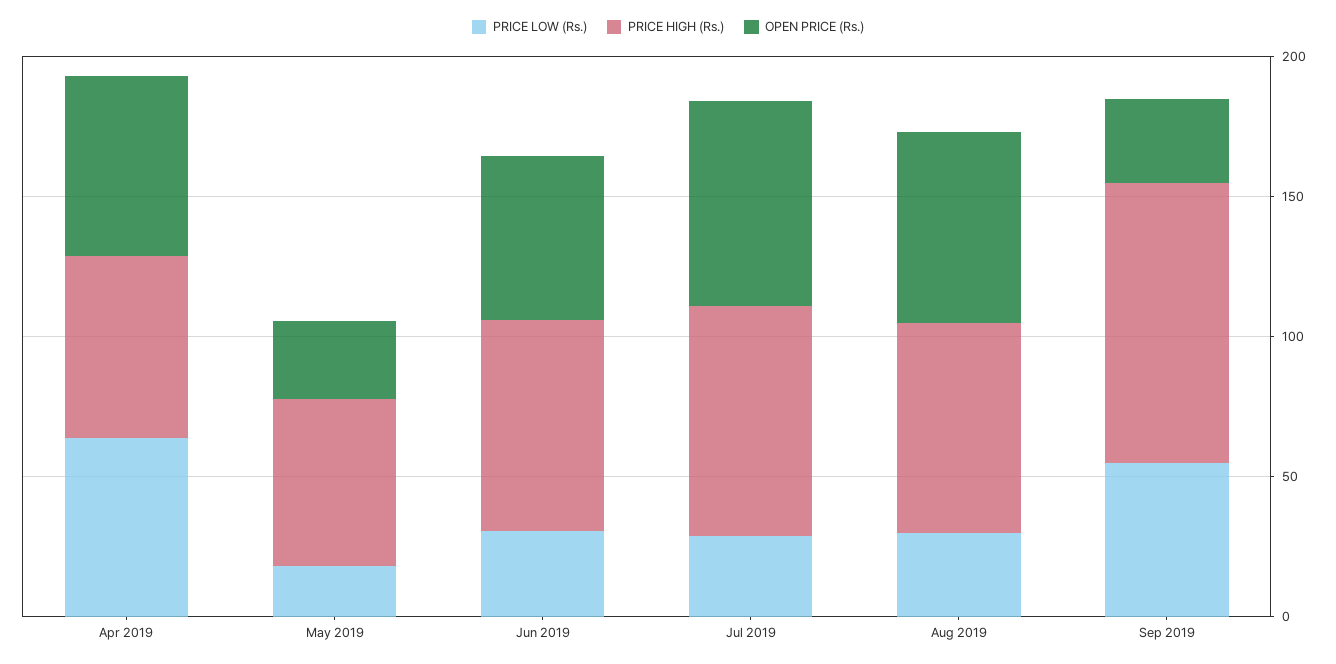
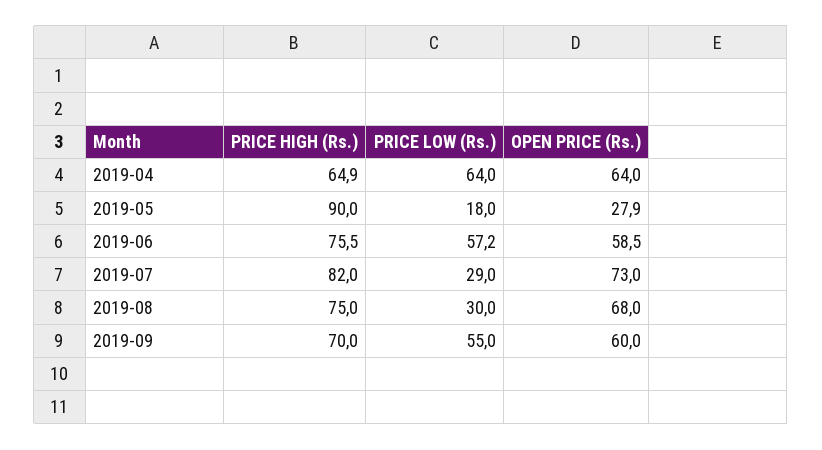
  {
    "PRICE LOW (Rs.)": {
      "Apr 2019": 64,
      "May 2019": 18,
-     "Jun 2019": 30,
+     "Jun 2019": 57.2,
      "Jul 2019": 29,
      "Aug 2019": 30,
      "Sep 2019": 55
    },
    "PRICE HIGH (Rs.)": {
      "Apr 2019": 64.9,
-     "May 2019": 60,
+     "May 2019": 90,
      "Jun 2019": 75.5,
      "Jul 2019": 82,
      "Aug 2019": 75,
-     "Sep 2019": 100
+     "Sep 2019": 70
    },
    "OPEN PRICE (Rs.)": {
      "Apr 2019": 64,
      "May 2019": 27.9,
      "Jun 2019": 58.5,
      "Jul 2019": 73,
      "Aug 2019": 68,
-     "Sep 2019": 30
+     "Sep 2019": 60
    }
  }

